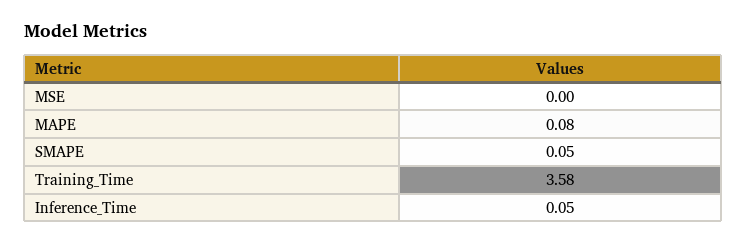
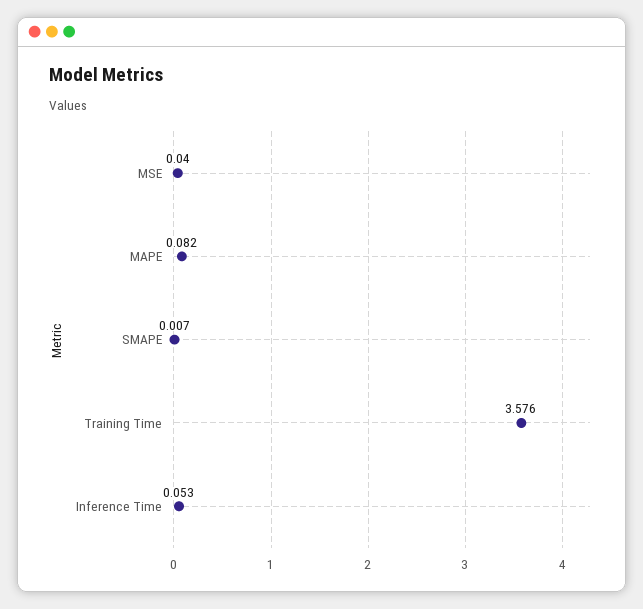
  {
-   "MSE": 0,
+   "MSE": 0.04,
    "MAPE": 0.082,
-   "SMAPE": 0.05,
+   "SMAPE": 0.007,
    "Training_Time": 3.576,
    "Inference_Time": 0.053
  }

